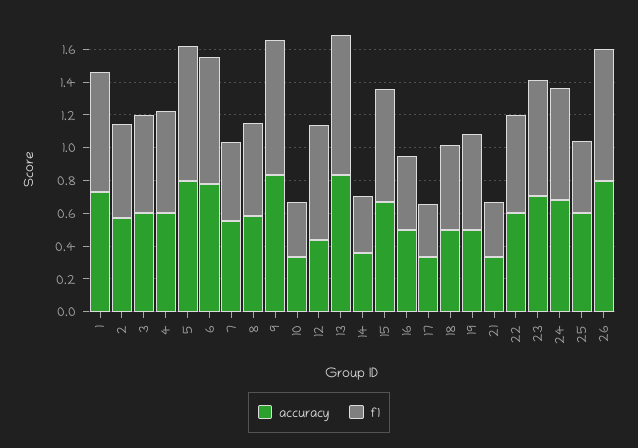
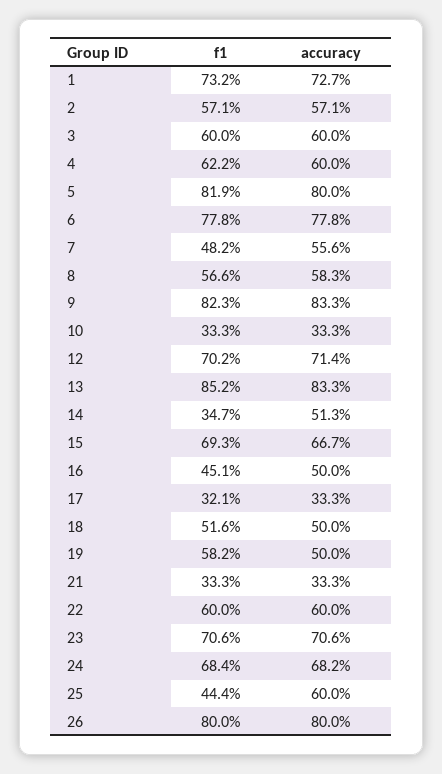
  {
    "accuracy": {
      "1": 0.727,
      "2": 0.571,
      "3": 0.6,
      "4": 0.6,
      "5": 0.8,
      "6": 0.778,
      "7": 0.556,
      "8": 0.583,
      "9": 0.833,
      "10": 0.333,
-     "12": 0.45,
+     "12": 0.714,
      "13": 0.833,
-     "14": 0.35,
+     "14": 0.513,
      "15": 0.667,
      "16": 0.5,
      "17": 0.333,
      "18": 0.5,
      "19": 0.5,
      "21": 0.333,
      "22": 0.6,
      "23": 0.706,
      "24": 0.682,
      "25": 0.6,
      "26": 0.8
    },
    "f1": {
      "1": 0.732,
      "2": 0.571,
      "3": 0.6,
      "4": 0.622,
      "5": 0.819,
      "6": 0.778,
      "7": 0.482,
      "8": 0.566,
      "9": 0.823,
      "10": 0.333,
      "12": 0.702,
      "13": 0.852,
      "14": 0.347,
      "15": 0.693,
      "16": 0.451,
      "17": 0.321,
      "18": 0.516,
      "19": 0.582,
      "21": 0.333,
      "22": 0.6,
      "23": 0.706,
      "24": 0.684,
      "25": 0.444,
      "26": 0.8
    }
  }

